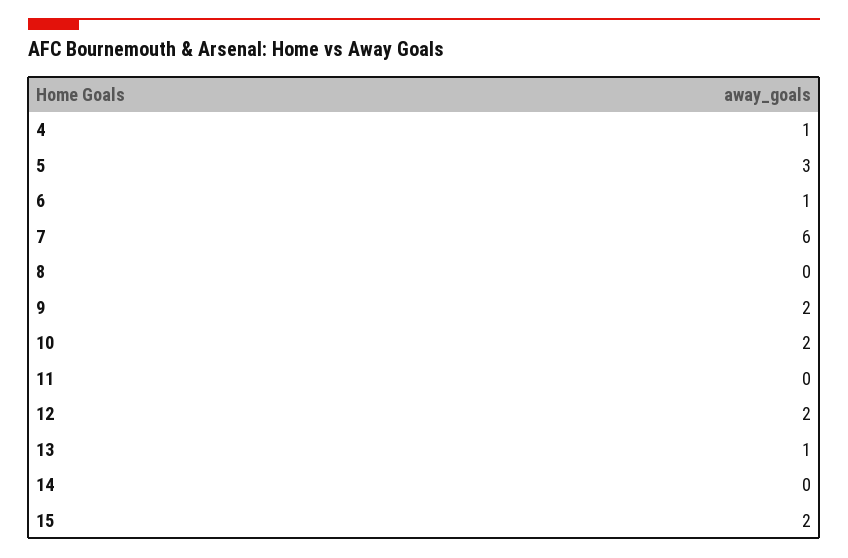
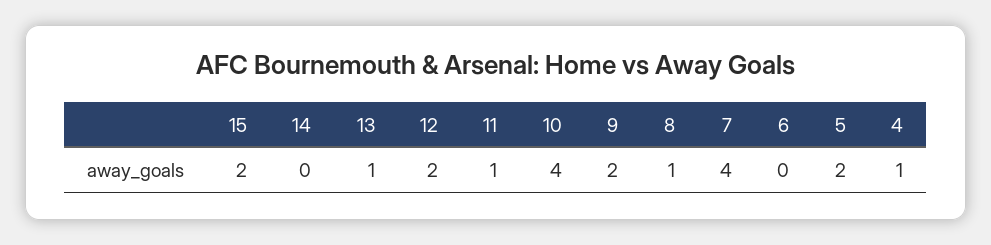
  {
    "4": 1,
-   "5": 3,
+   "5": 2,
-   "6": 1,
+   "6": 0,
-   "7": 6,
+   "7": 4,
-   "8": 0,
+   "8": 1,
    "9": 2,
-   "10": 2,
+   "10": 4,
-   "11": 0,
+   "11": 1,
    "12": 2,
    "13": 1,
    "14": 0,
    "15": 2
  }

